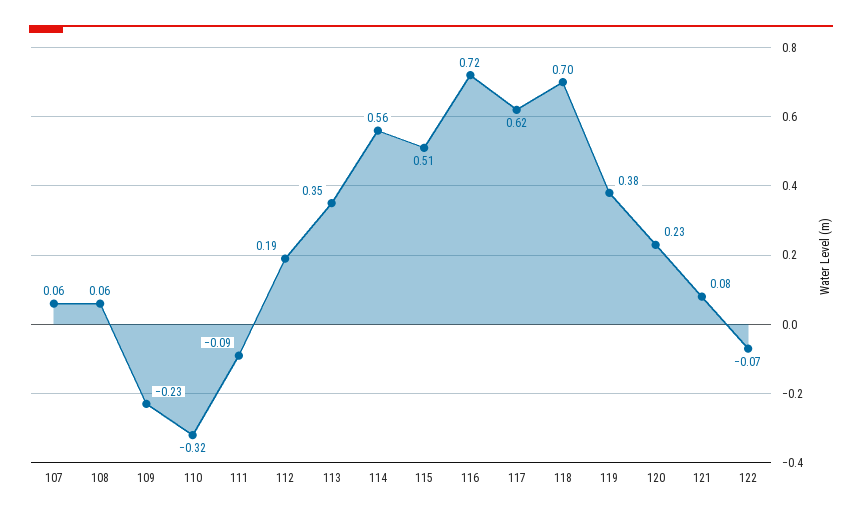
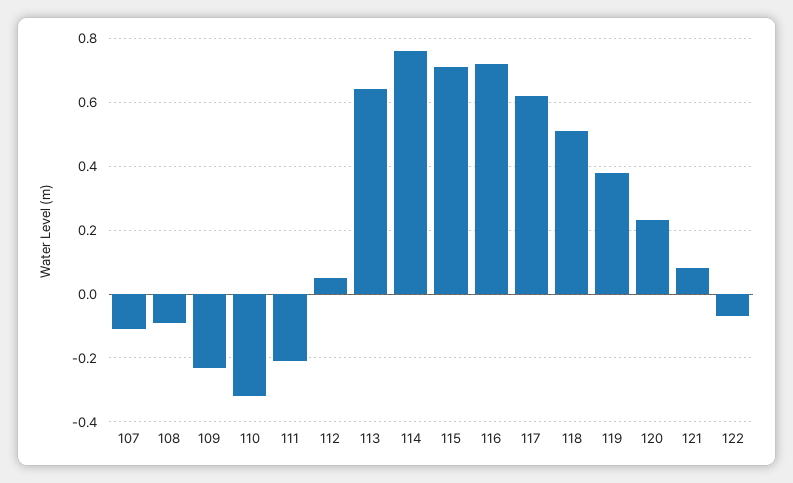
  {
-   "107": 0.06,
+   "107": -0.1,
-   "108": 0.06,
+   "108": -0.1,
    "109": -0.23,
    "110": -0.32,
-   "111": -0.09,
+   "111": -0.2,
-   "112": 0.19,
+   "112": 0.05,
-   "113": 0.35,
+   "113": 0.65,
-   "114": 0.56,
+   "114": 0.75,
-   "115": 0.51,
+   "115": 0.7,
    "116": 0.72,
    "117": 0.62,
-   "118": 0.7,
+   "118": 0.5,
    "119": 0.38,
    "120": 0.23,
    "121": 0.08,
    "122": -0.07
  }

